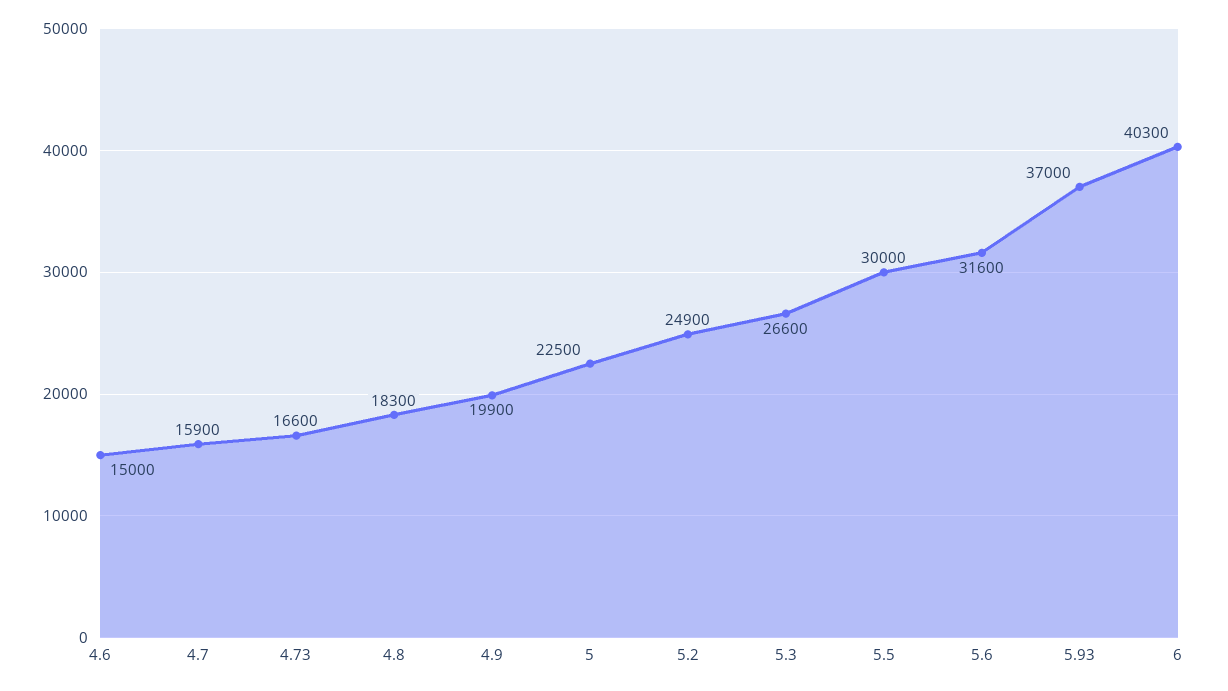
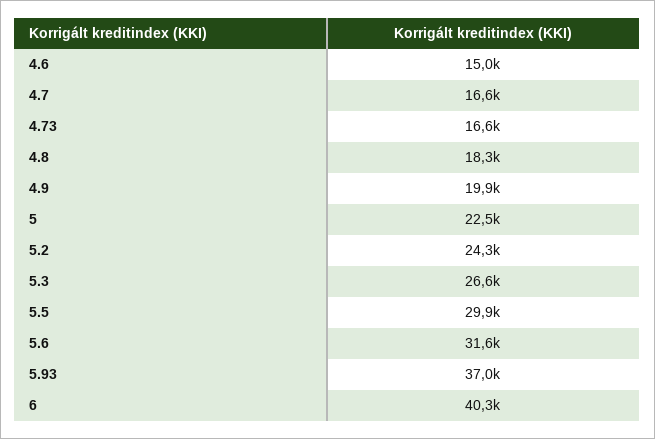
  {
    "4.6": 15000,
-   "4.7": 15900,
+   "4.7": 16600,
    "4.73": 16600,
    "4.8": 18300,
    "4.9": 19900,
    "5": 22500,
-   "5.2": 24900,
+   "5.2": 24300,
    "5.3": 26600,
-   "5.5": 30000,
+   "5.5": 29900,
    "5.6": 31600,
    "5.93": 37000,
    "6": 40300
  }

